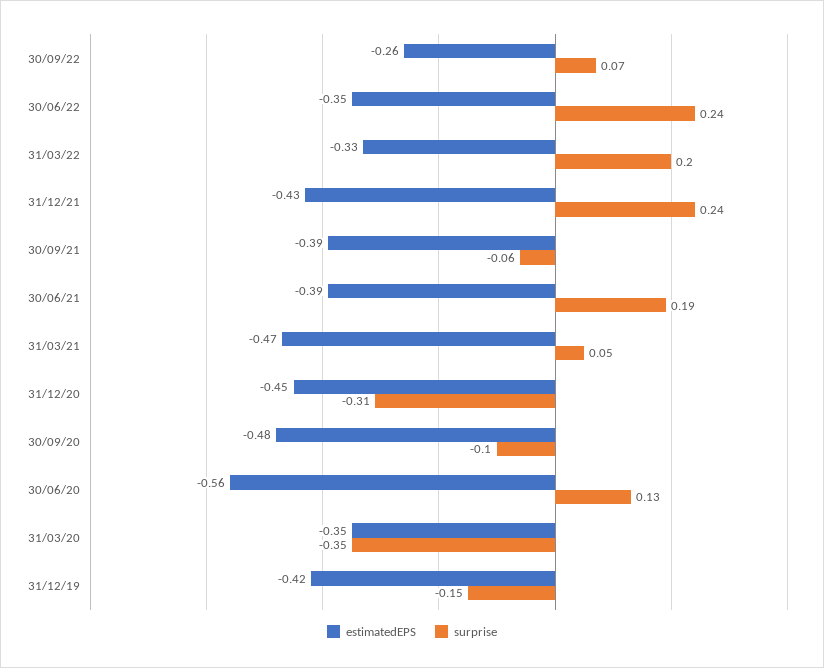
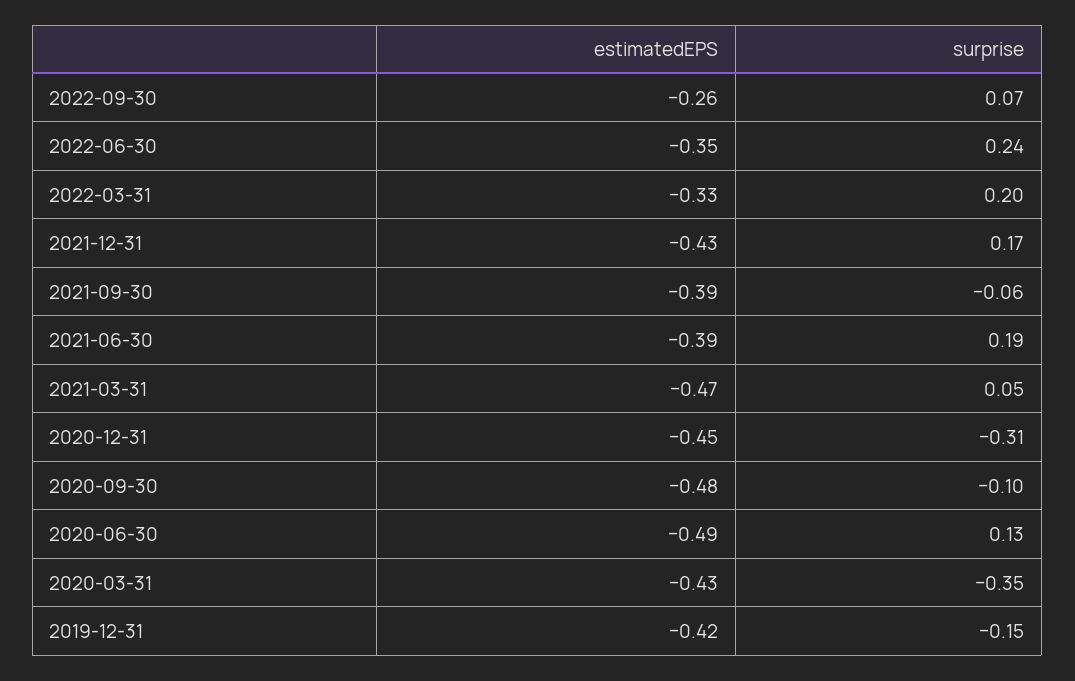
  {
    "estimatedEPS": {
      "30/09/22": -0.26,
      "30/06/22": -0.35,
      "31/03/22": -0.33,
      "31/12/21": -0.43,
      "30/09/21": -0.39,
      "30/06/21": -0.39,
      "31/03/21": -0.47,
      "31/12/20": -0.45,
      "30/09/20": -0.48,
-     "30/06/20": -0.56,
+     "30/06/20": -0.49,
-     "31/03/20": -0.35,
+     "31/03/20": -0.43,
      "31/12/19": -0.42
    },
    "surprise": {
      "30/09/22": 0.07,
      "30/06/22": 0.24,
      "31/03/22": 0.2,
-     "31/12/21": 0.24,
+     "31/12/21": 0.17,
      "30/09/21": -0.06,
      "30/06/21": 0.19,
      "31/03/21": 0.05,
      "31/12/20": -0.31,
      "30/09/20": -0.1,
      "30/06/20": 0.13,
      "31/03/20": -0.35,
      "31/12/19": -0.15
    }
  }

